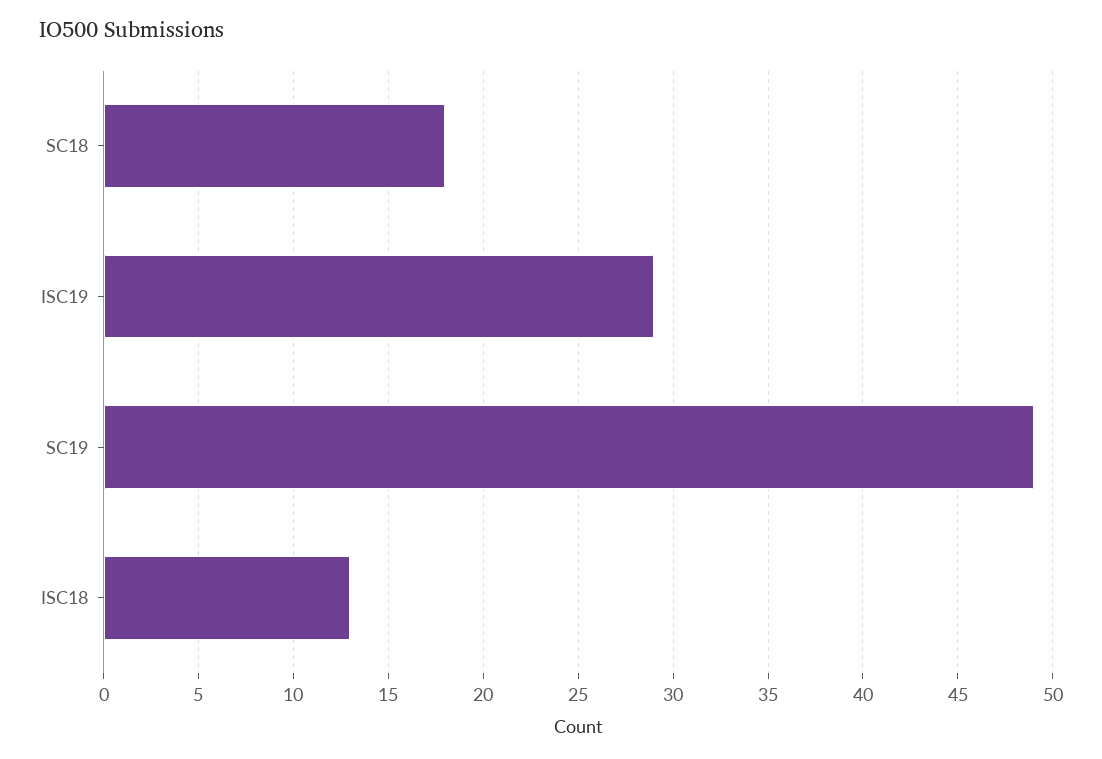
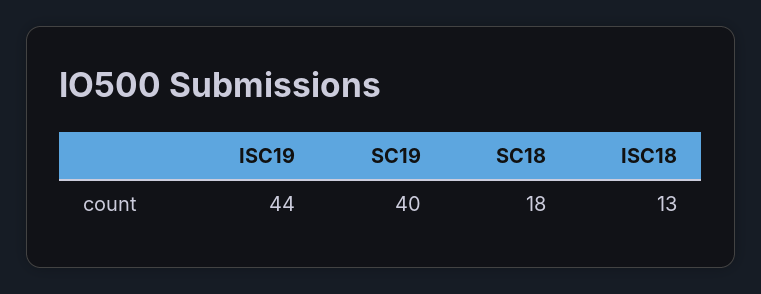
  {
    "SC18": 18,
-   "ISC19": 29,
+   "ISC19": 44,
-   "SC19": 49,
+   "SC19": 40,
    "ISC18": 13
  }

